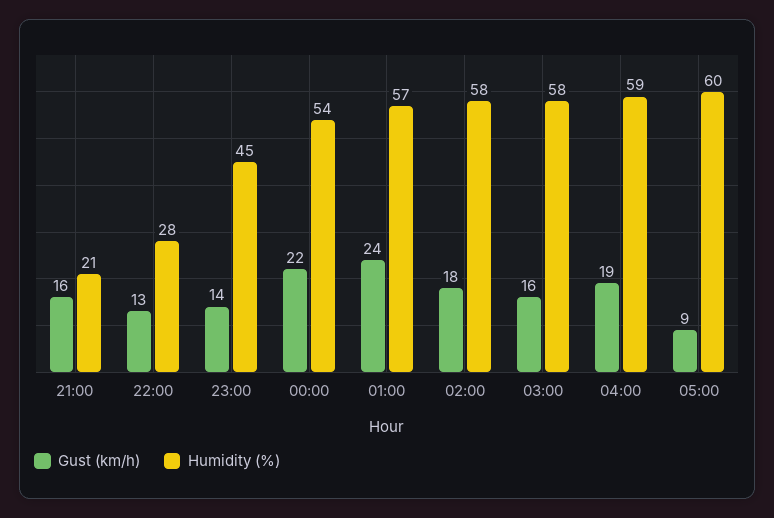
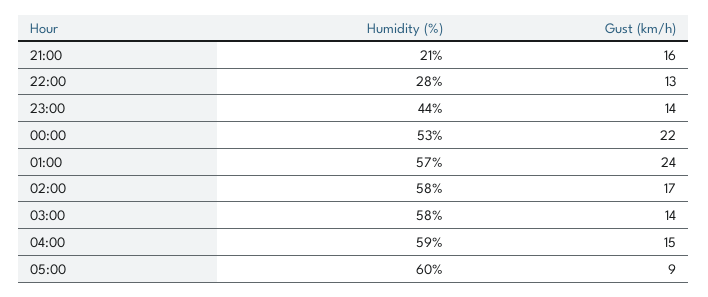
  {
    "Gust (km/h)": {
      "21:00": 16,
      "22:00": 13,
      "23:00": 14,
      "00:00": 22,
      "01:00": 24,
-     "02:00": 18,
+     "02:00": 17,
-     "03:00": 16,
+     "03:00": 14,
-     "04:00": 19,
+     "04:00": 15,
      "05:00": 9
    },
    "Humidity (%)": {
      "21:00": 21,
      "22:00": 28,
-     "23:00": 45,
+     "23:00": 44,
-     "00:00": 54,
+     "00:00": 53,
      "01:00": 57,
      "02:00": 58,
      "03:00": 58,
      "04:00": 59,
      "05:00": 60
    }
  }

